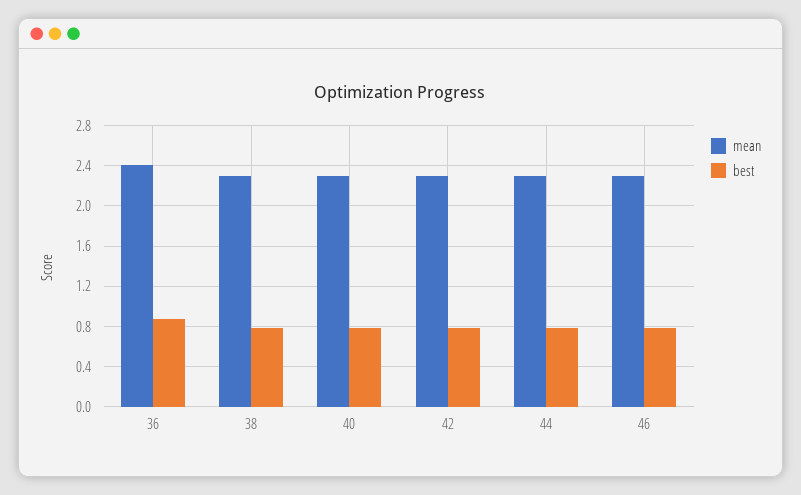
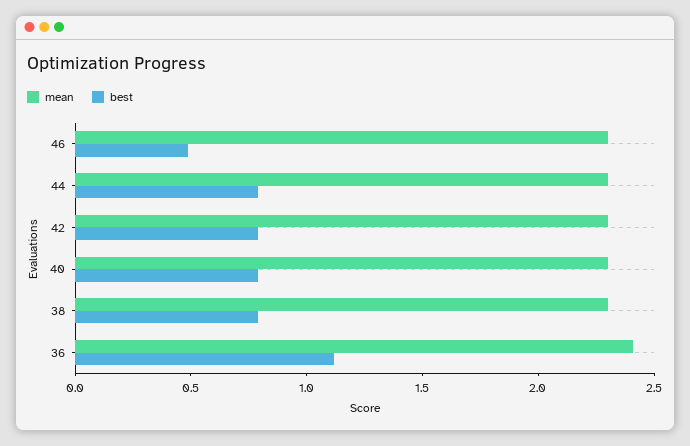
  {
    "mean": {
      "36": 2.4,
      "38": 2.3,
      "40": 2.3,
      "42": 2.3,
      "44": 2.3,
      "46": 2.3
    },
    "best": {
-     "36": 0.9,
+     "36": 1.1,
      "38": 0.8,
      "40": 0.8,
      "42": 0.8,
      "44": 0.8,
-     "46": 0.8
+     "46": 0.5
    }
  }

